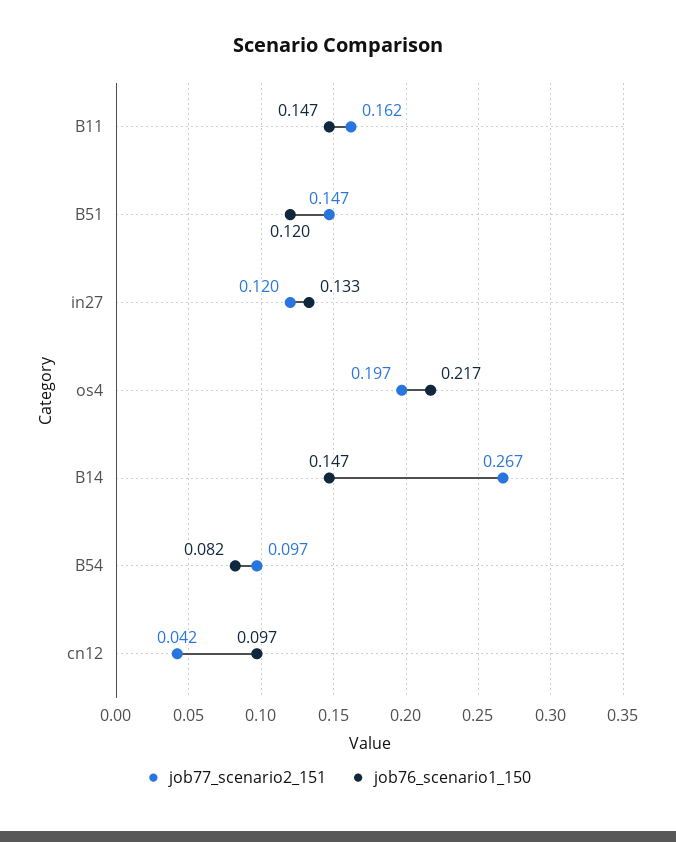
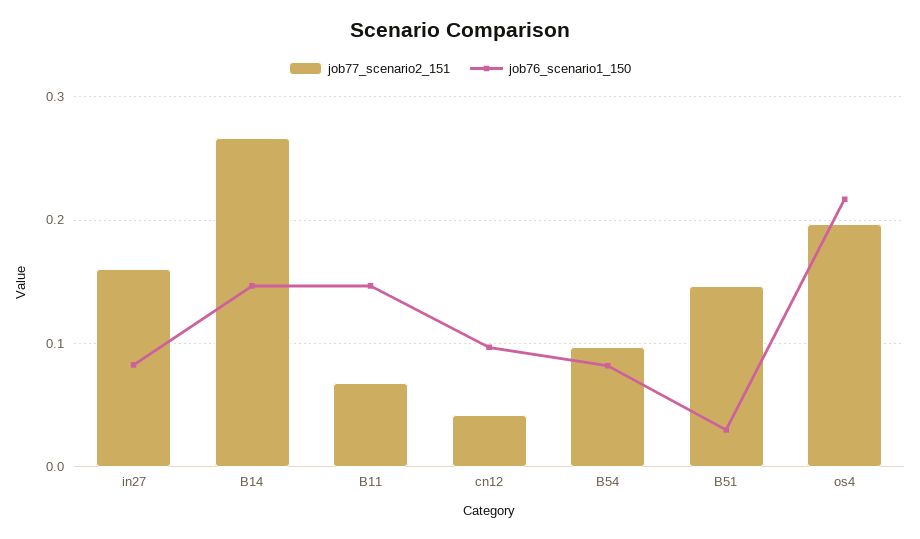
  {
    "job77_scenario2_151": {
-     "B11": 0.162,
+     "B11": 0.07,
      "B51": 0.147,
-     "in27": 0.12,
+     "in27": 0.16,
      "os4": 0.197,
      "B14": 0.267,
      "B54": 0.097,
      "cn12": 0.042
    },
    "job76_scenario1_150": {
      "B11": 0.147,
-     "B51": 0.12,
+     "B51": 0.03,
-     "in27": 0.133,
+     "in27": 0.08,
      "os4": 0.217,
      "B14": 0.147,
      "B54": 0.082,
      "cn12": 0.097
    }
  }

